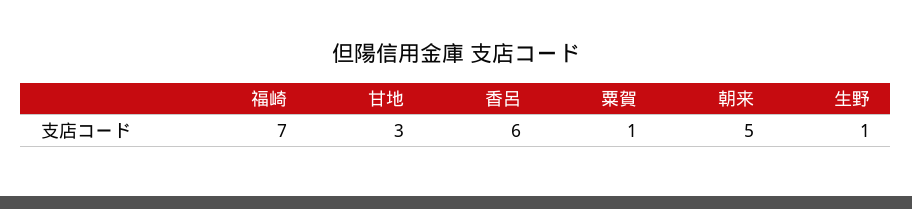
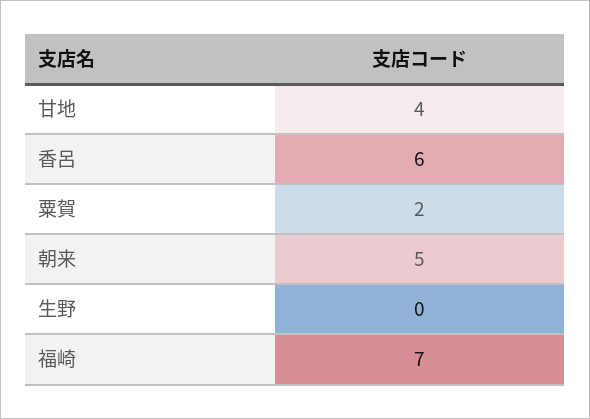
  {
    "福崎": 7,
-   "甘地": 3,
+   "甘地": 4,
    "香呂": 6,
-   "粟賀": 1,
+   "粟賀": 2,
    "朝来": 5,
-   "生野": 1
+   "生野": 0
  }

